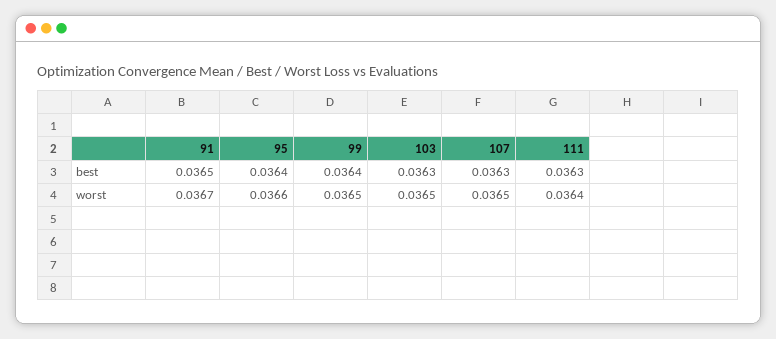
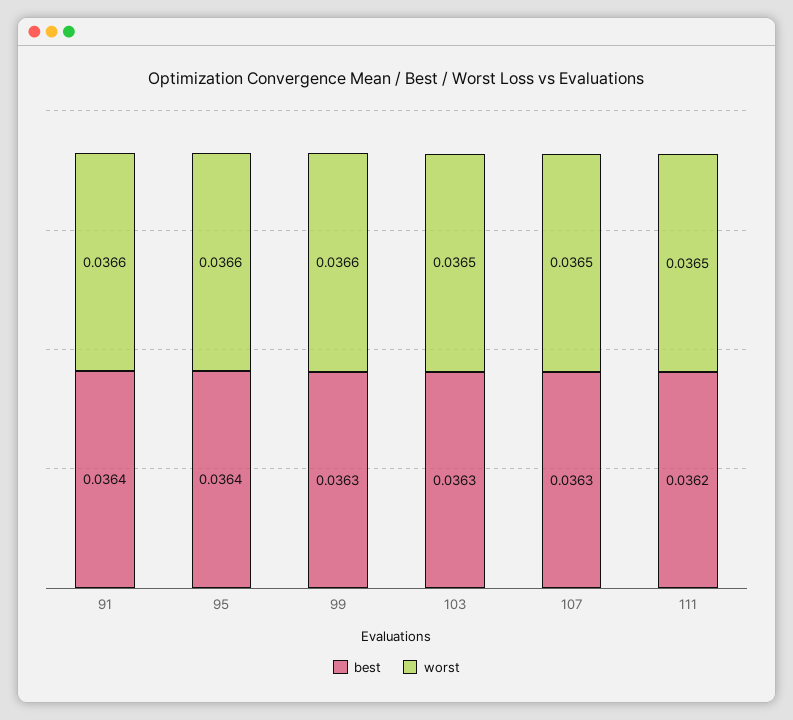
  {
    "best": {
-     "91": 0.0365,
+     "91": 0.0364,
      "95": 0.0364,
-     "99": 0.0364,
+     "99": 0.0363,
      "103": 0.0363,
      "107": 0.0363,
-     "111": 0.0363
+     "111": 0.0362
    },
    "worst": {
-     "91": 0.0367,
+     "91": 0.0366,
      "95": 0.0366,
-     "99": 0.0365,
+     "99": 0.0366,
      "103": 0.0365,
      "107": 0.0365,
-     "111": 0.0364
+     "111": 0.0365
    }
  }

